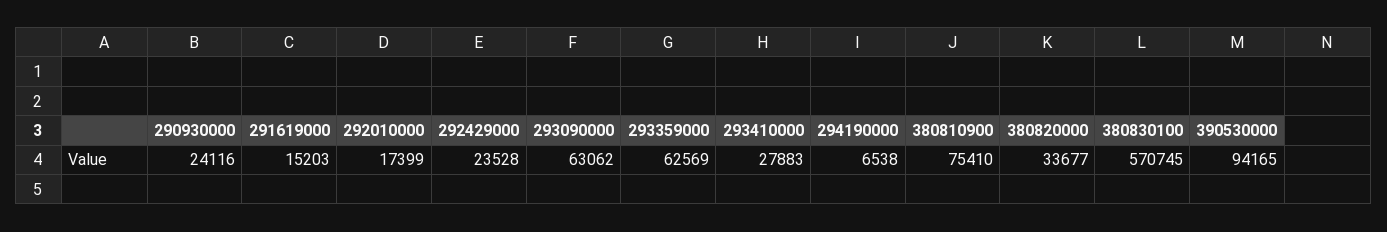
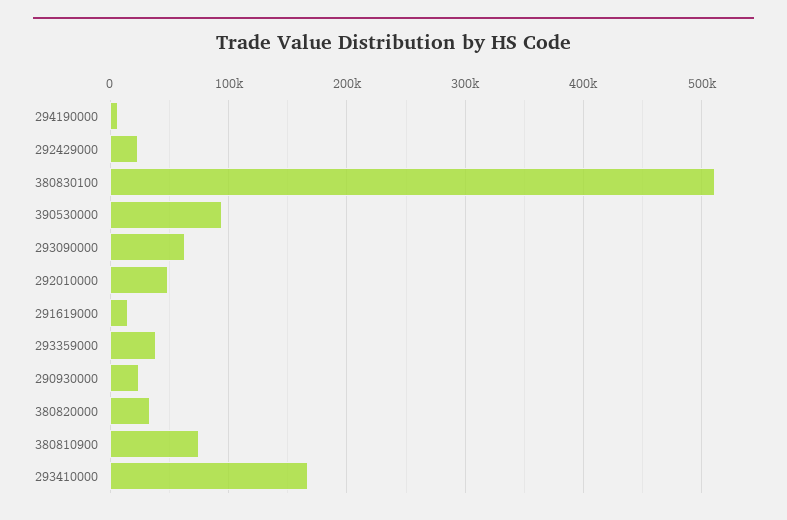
  {
    "290930000": 24116,
    "291619000": 15203,
-   "292010000": 17399,
+   "292010000": 50000,
    "292429000": 23528,
    "293090000": 63062,
-   "293359000": 62569,
+   "293359000": 40000,
-   "293410000": 27883,
+   "293410000": 170000,
    "294190000": 6538,
    "380810900": 75410,
    "380820000": 33677,
-   "380830100": 570745,
+   "380830100": 510000,
    "390530000": 94165
  }

